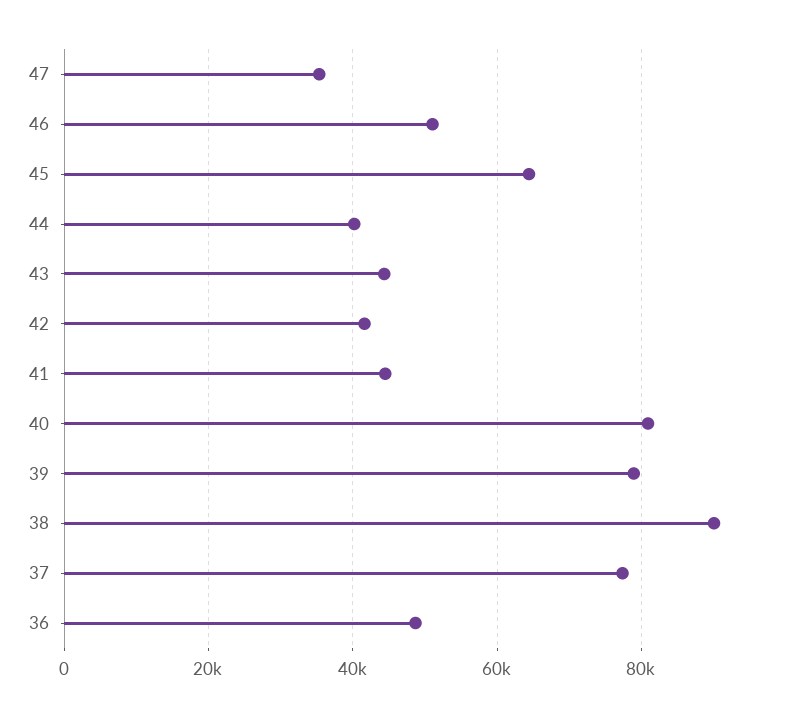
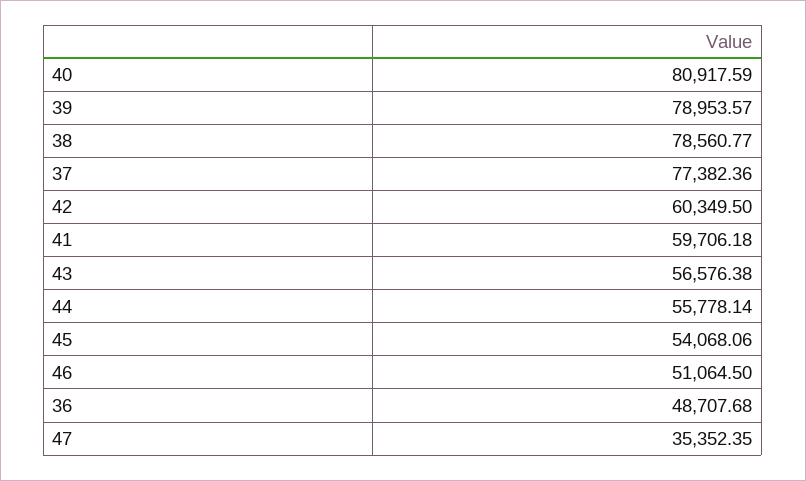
  {
    "47": 35352.35,
    "46": 51064.5,
-   "45": 64000,
+   "45": 54068.06,
-   "44": 40000,
+   "44": 55778.14,
-   "43": 44000,
+   "43": 56576.38,
-   "42": 42000,
+   "42": 60349.5,
-   "41": 44000,
+   "41": 59706.18,
    "40": 80917.59,
    "39": 78953.57,
-   "38": 90000,
+   "38": 78560.77,
    "37": 77382.36,
    "36": 48707.68
  }

